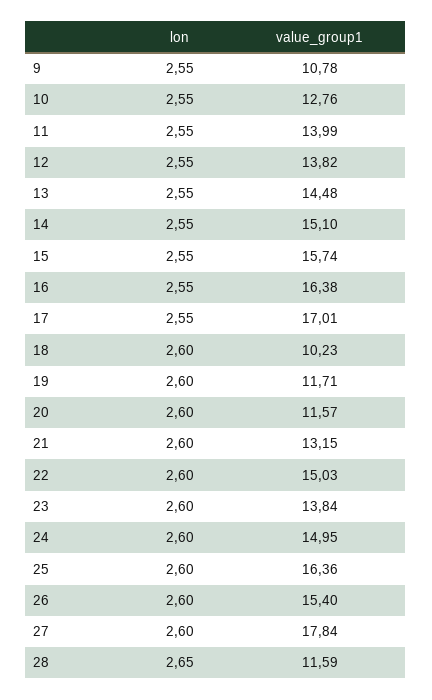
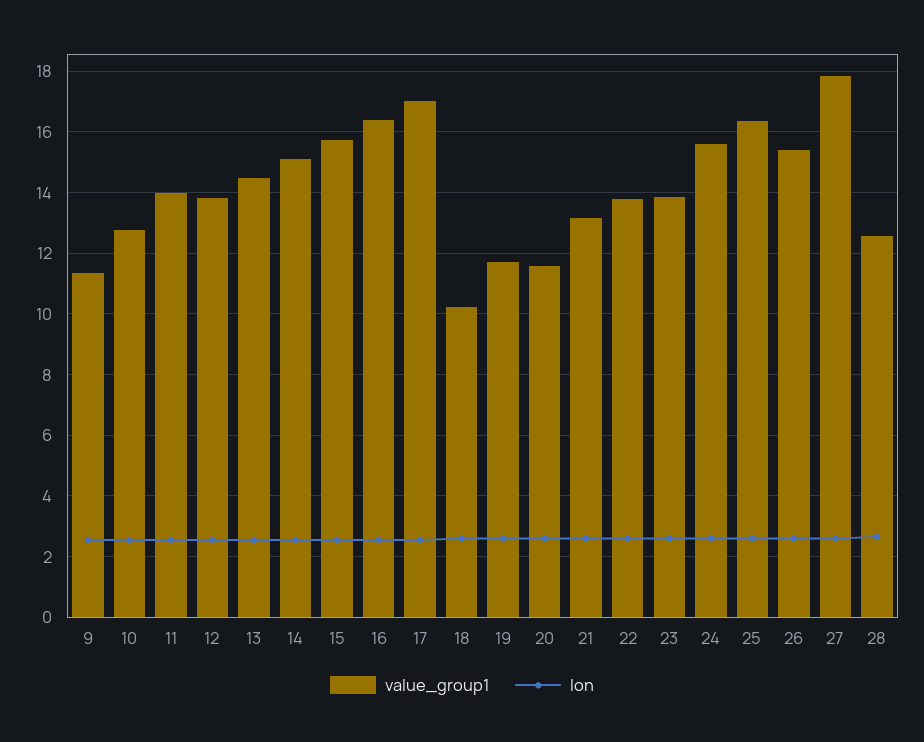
  {
    "lon": {
      "9": 2.55,
      "10": 2.55,
      "11": 2.55,
      "12": 2.55,
      "13": 2.55,
      "14": 2.55,
      "15": 2.55,
      "16": 2.55,
      "17": 2.55,
      "18": 2.6,
      "19": 2.6,
      "20": 2.6,
      "21": 2.6,
      "22": 2.6,
      "23": 2.6,
      "24": 2.6,
      "25": 2.6,
      "26": 2.6,
      "27": 2.6,
      "28": 2.65
    },
    "value_group1": {
-     "9": 10.78,
+     "9": 11.4,
      "10": 12.76,
      "11": 13.99,
      "12": 13.82,
      "13": 14.48,
      "14": 15.1,
      "15": 15.74,
      "16": 16.38,
      "17": 17.01,
      "18": 10.23,
      "19": 11.71,
      "20": 11.57,
      "21": 13.15,
-     "22": 15.03,
+     "22": 13.8,
      "23": 13.84,
-     "24": 14.95,
+     "24": 15.6,
      "25": 16.36,
      "26": 15.4,
      "27": 17.84,
-     "28": 11.59
+     "28": 12.6
    }
  }

